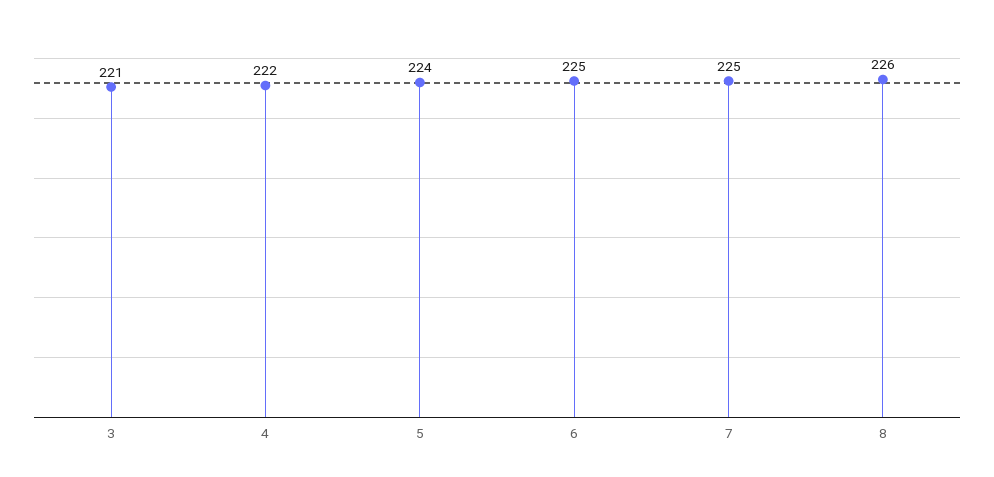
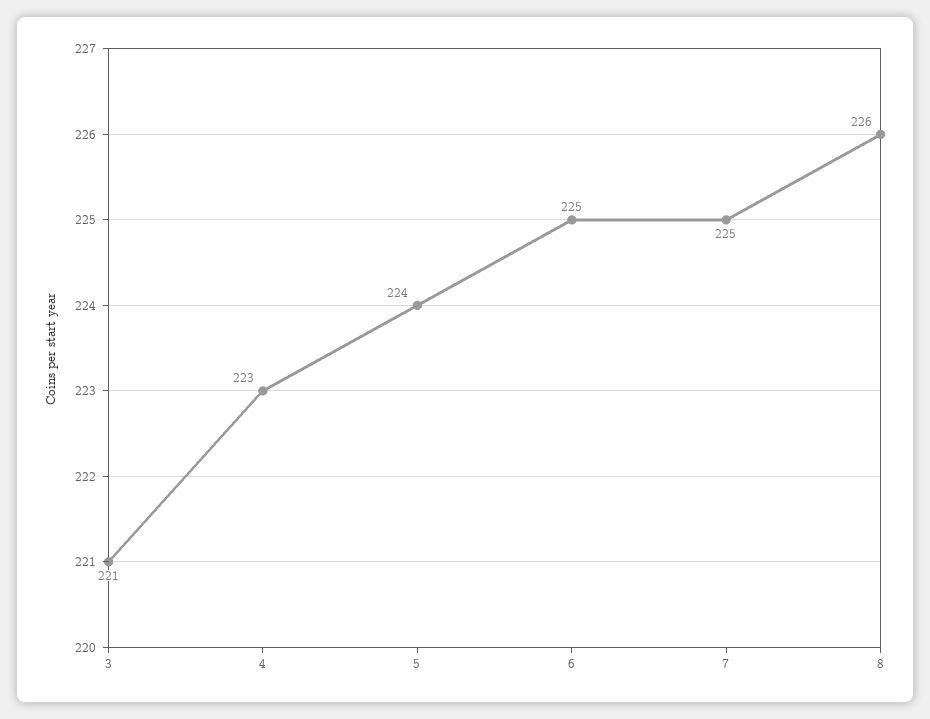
  {
    "3": 221,
-   "4": 222,
+   "4": 223,
    "5": 224,
    "6": 225,
    "7": 225,
    "8": 226
  }

